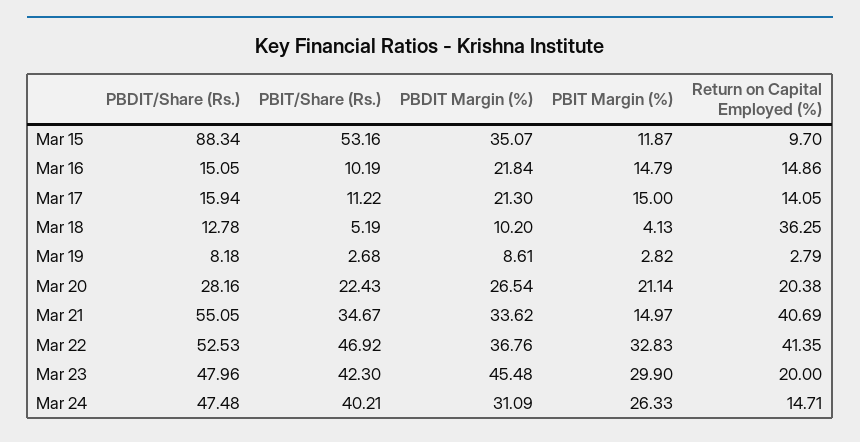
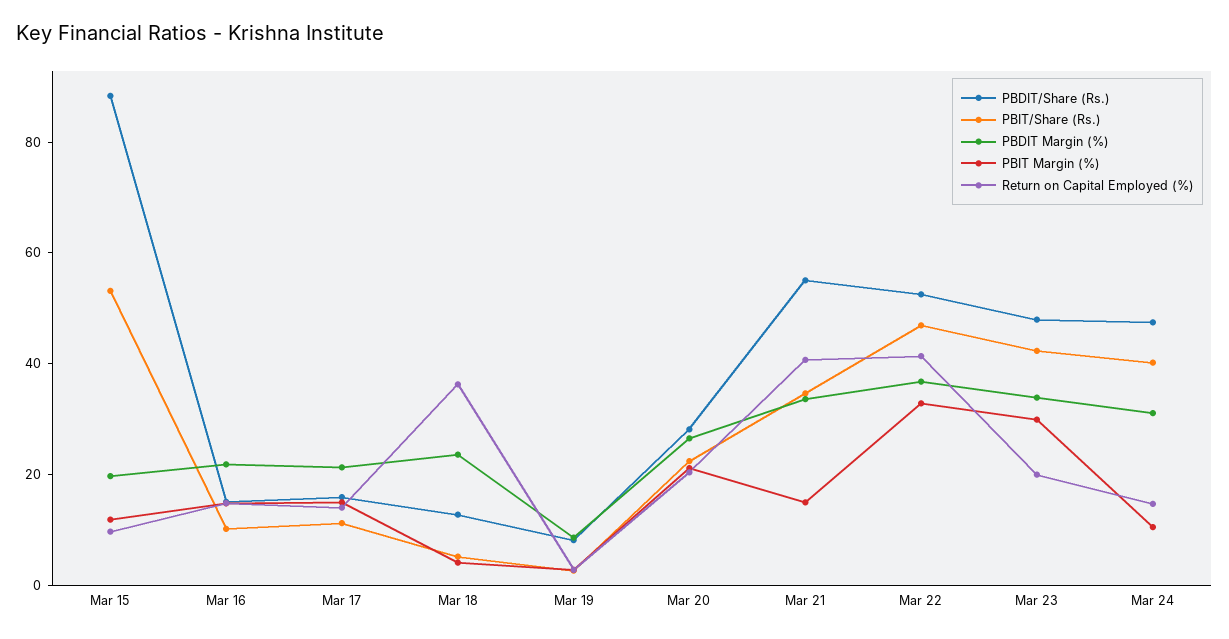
  {
    "PBDIT/Share (Rs.)": {
      "Mar 15": 88.34,
      "Mar 16": 15.05,
      "Mar 17": 15.94,
      "Mar 18": 12.78,
      "Mar 19": 8.18,
      "Mar 20": 28.16,
      "Mar 21": 55.05,
      "Mar 22": 52.53,
      "Mar 23": 47.96,
      "Mar 24": 47.48
    },
    "PBIT/Share (Rs.)": {
      "Mar 15": 53.16,
      "Mar 16": 10.19,
      "Mar 17": 11.22,
      "Mar 18": 5.19,
      "Mar 19": 2.68,
      "Mar 20": 22.43,
      "Mar 21": 34.67,
      "Mar 22": 46.92,
      "Mar 23": 42.3,
      "Mar 24": 40.21
    },
    "PBDIT Margin (%)": {
-     "Mar 15": 35.07,
+     "Mar 15": 20,
      "Mar 16": 21.84,
      "Mar 17": 21.3,
-     "Mar 18": 10.2,
+     "Mar 18": 25,
      "Mar 19": 8.61,
      "Mar 20": 26.54,
      "Mar 21": 33.62,
      "Mar 22": 36.76,
-     "Mar 23": 45.48,
+     "Mar 23": 35,
      "Mar 24": 31.09
    },
    "PBIT Margin (%)": {
      "Mar 15": 11.87,
      "Mar 16": 14.79,
      "Mar 17": 15,
      "Mar 18": 4.13,
      "Mar 19": 2.82,
      "Mar 20": 21.14,
      "Mar 21": 14.97,
      "Mar 22": 32.83,
      "Mar 23": 29.9,
-     "Mar 24": 26.33
+     "Mar 24": 10
    },
    "Return on Capital Employed (%)": {
      "Mar 15": 9.7,
      "Mar 16": 14.86,
      "Mar 17": 14.05,
      "Mar 18": 36.25,
      "Mar 19": 2.79,
      "Mar 20": 20.38,
      "Mar 21": 40.69,
      "Mar 22": 41.35,
      "Mar 23": 20,
      "Mar 24": 14.71
    }
  }

